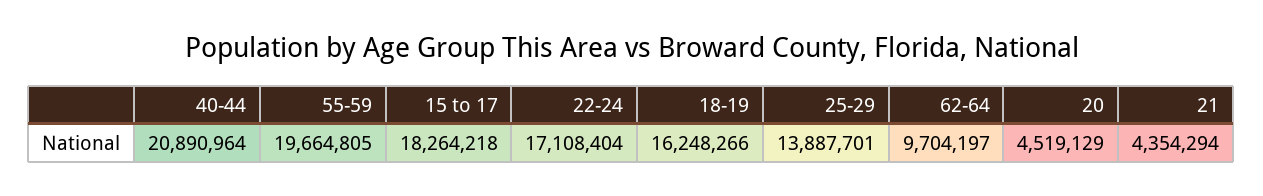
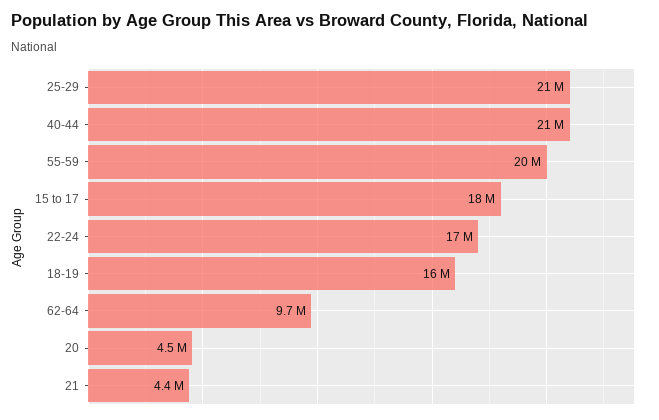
  {
    "40-44": 20890964,
    "55-59": 19664805,
    "15 to 17": 18264218,
    "22-24": 17108404,
    "18-19": 16248266,
-   "25-29": 13887701,
+   "25-29": 21000000,
    "62-64": 9704197,
    "20": 4519129,
    "21": 4354294
  }

